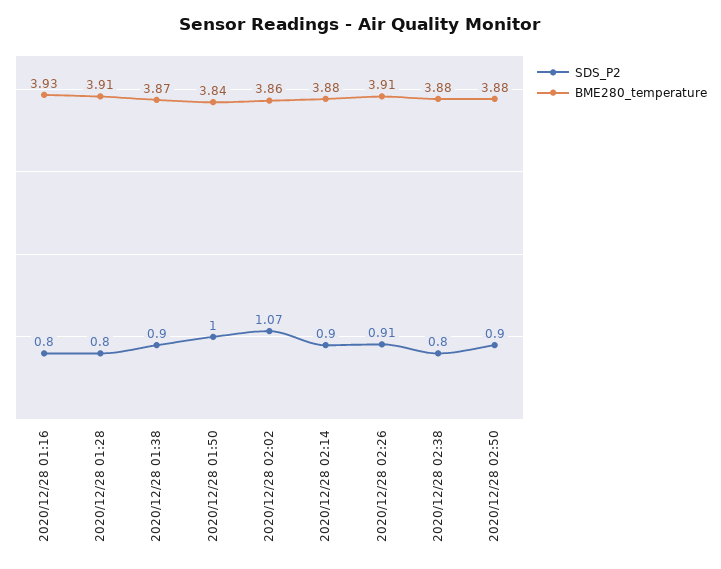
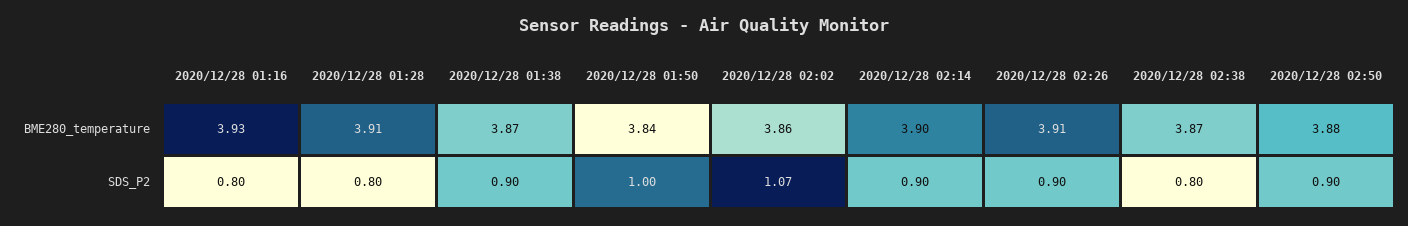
  {
    "SDS_P2": {
      "2020/12/28 01:16": 0.8,
      "2020/12/28 01:28": 0.8,
      "2020/12/28 01:38": 0.9,
      "2020/12/28 01:50": 1,
      "2020/12/28 02:02": 1.07,
      "2020/12/28 02:14": 0.9,
-     "2020/12/28 02:26": 0.91,
+     "2020/12/28 02:26": 0.9,
      "2020/12/28 02:38": 0.8,
      "2020/12/28 02:50": 0.9
    },
    "BME280_temperature": {
      "2020/12/28 01:16": 3.93,
      "2020/12/28 01:28": 3.91,
      "2020/12/28 01:38": 3.87,
      "2020/12/28 01:50": 3.84,
      "2020/12/28 02:02": 3.86,
-     "2020/12/28 02:14": 3.88,
+     "2020/12/28 02:14": 3.9,
      "2020/12/28 02:26": 3.91,
-     "2020/12/28 02:38": 3.88,
+     "2020/12/28 02:38": 3.87,
      "2020/12/28 02:50": 3.88
    }
  }

